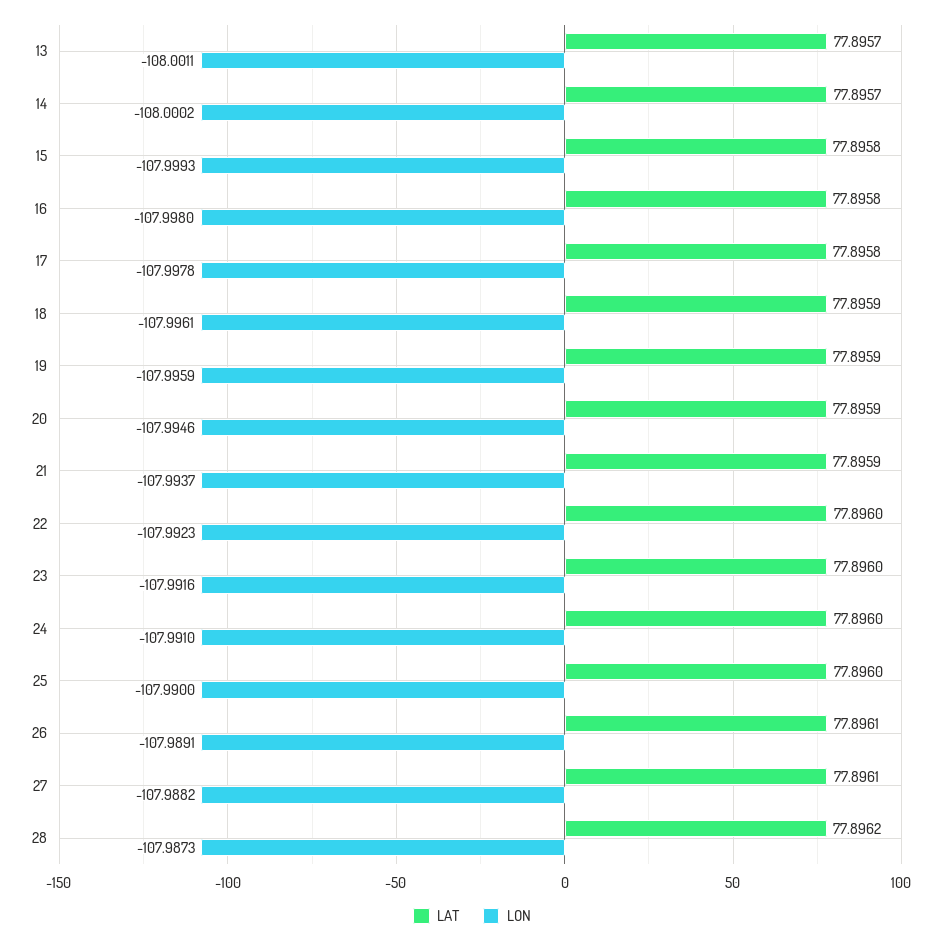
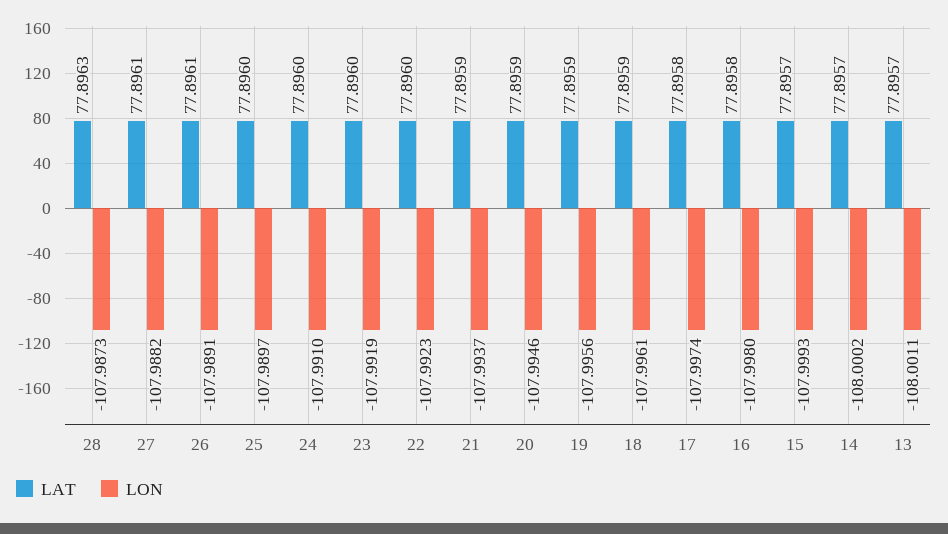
  {
    "LAT": {
      "13": 77.8957,
      "14": 77.8957,
-     "15": 77.8958,
+     "15": 77.8957,
      "16": 77.8958,
      "17": 77.8958,
      "18": 77.8959,
      "19": 77.8959,
      "20": 77.8959,
      "21": 77.8959,
      "22": 77.896,
      "23": 77.896,
      "24": 77.896,
      "25": 77.896,
      "26": 77.8961,
      "27": 77.8961,
-     "28": 77.8962
+     "28": 77.8963
    },
    "LON": {
      "13": -108.0011,
      "14": -108.0002,
      "15": -107.9993,
      "16": -107.998,
-     "17": -107.9978,
+     "17": -107.9974,
      "18": -107.9961,
-     "19": -107.9959,
+     "19": -107.9956,
      "20": -107.9946,
      "21": -107.9937,
      "22": -107.9923,
-     "23": -107.9916,
+     "23": -107.9919,
      "24": -107.991,
-     "25": -107.99,
+     "25": -107.9897,
      "26": -107.9891,
      "27": -107.9882,
      "28": -107.9873
    }
  }

